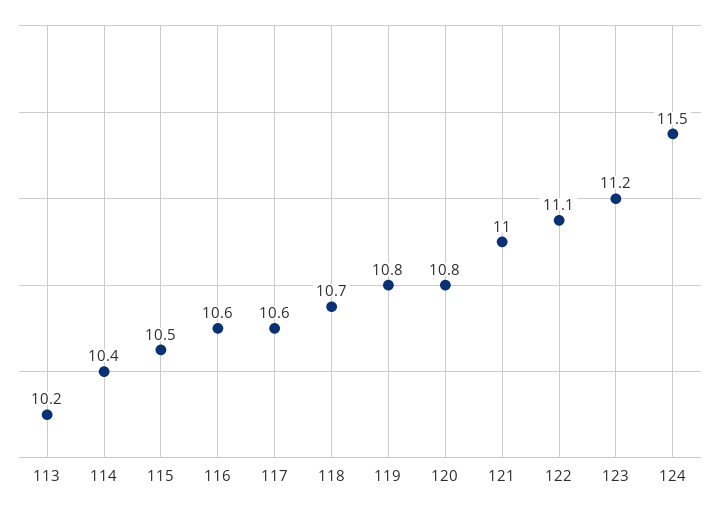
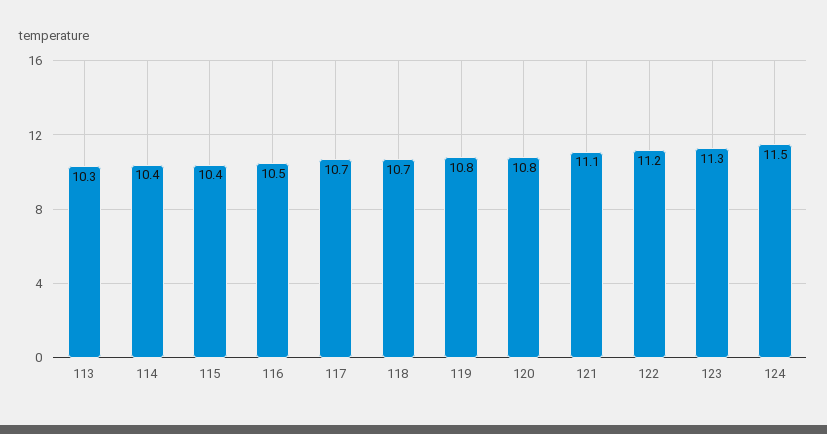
  {
-   "113": 10.2,
+   "113": 10.3,
    "114": 10.4,
-   "115": 10.5,
+   "115": 10.4,
-   "116": 10.6,
+   "116": 10.5,
-   "117": 10.6,
+   "117": 10.7,
    "118": 10.7,
    "119": 10.8,
    "120": 10.8,
-   "121": 11,
+   "121": 11.1,
-   "122": 11.1,
+   "122": 11.2,
-   "123": 11.2,
+   "123": 11.3,
    "124": 11.5
  }

